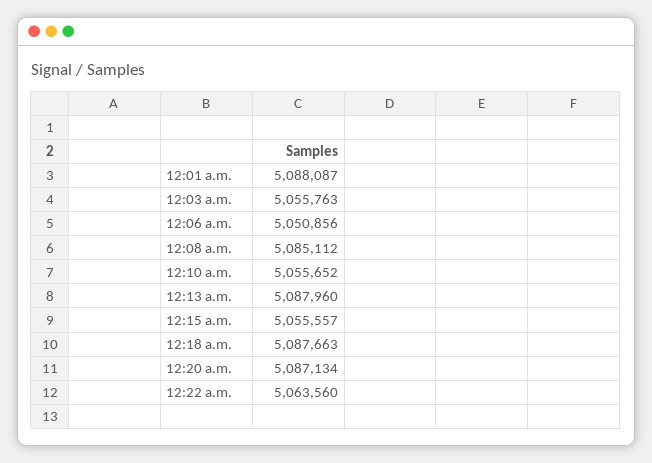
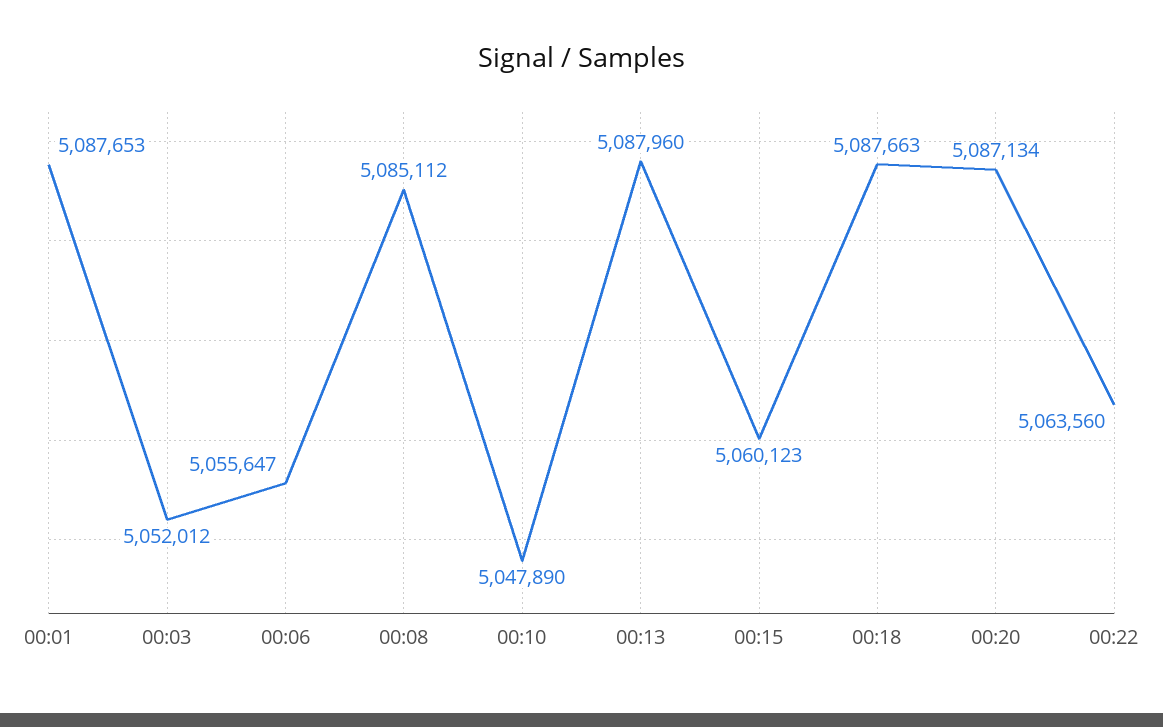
  {
-   "12:01 a.m.": 5088087,
+   "12:01 a.m.": 5087653,
-   "12:03 a.m.": 5055763,
+   "12:03 a.m.": 5052012,
-   "12:06 a.m.": 5050856,
+   "12:06 a.m.": 5055647,
    "12:08 a.m.": 5085112,
-   "12:10 a.m.": 5055652,
+   "12:10 a.m.": 5047890,
    "12:13 a.m.": 5087960,
-   "12:15 a.m.": 5055557,
+   "12:15 a.m.": 5060123,
    "12:18 a.m.": 5087663,
    "12:20 a.m.": 5087134,
    "12:22 a.m.": 5063560
  }

